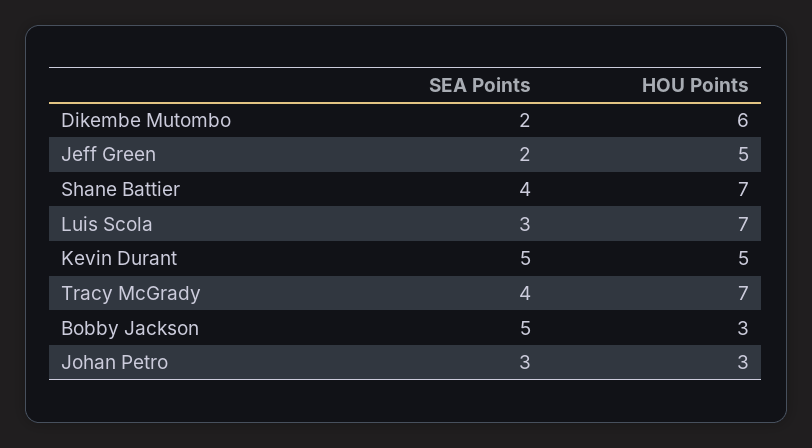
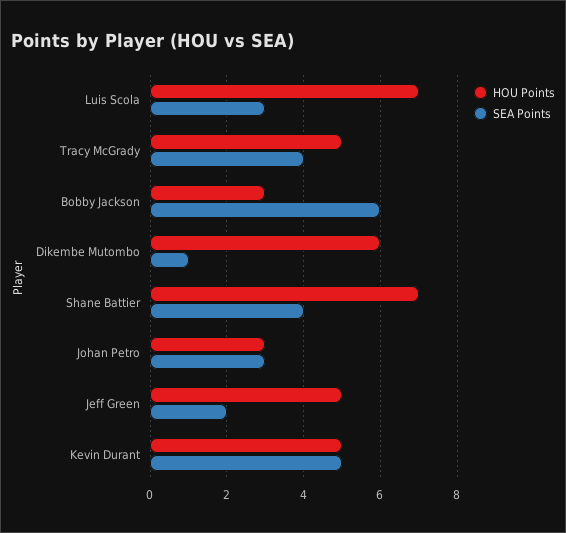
  {
    "SEA Points": {
-     "Dikembe Mutombo": 2,
+     "Dikembe Mutombo": 1,
      "Jeff Green": 2,
      "Shane Battier": 4,
      "Luis Scola": 3,
      "Kevin Durant": 5,
      "Tracy McGrady": 4,
-     "Bobby Jackson": 5,
+     "Bobby Jackson": 6,
      "Johan Petro": 3
    },
    "HOU Points": {
      "Dikembe Mutombo": 6,
      "Jeff Green": 5,
      "Shane Battier": 7,
      "Luis Scola": 7,
      "Kevin Durant": 5,
-     "Tracy McGrady": 7,
+     "Tracy McGrady": 5,
      "Bobby Jackson": 3,
      "Johan Petro": 3
    }
  }

